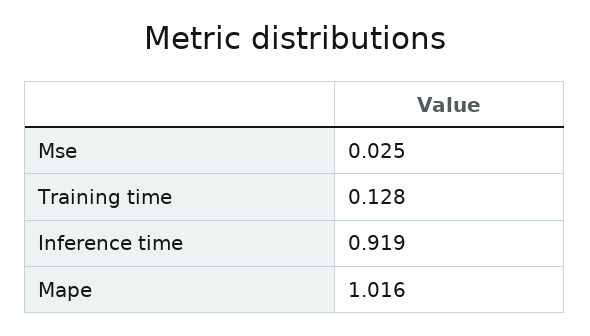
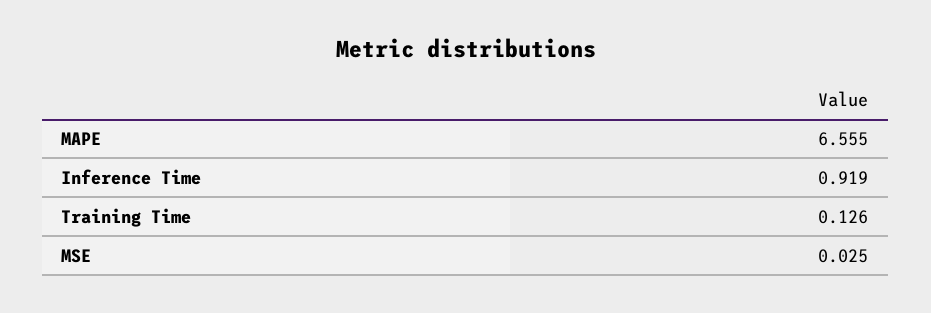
  {
    "Mse": 0.025,
-   "Training time": 0.128,
+   "Training time": 0.126,
    "Inference time": 0.919,
-   "Mape": 1.016
+   "Mape": 6.555
  }

